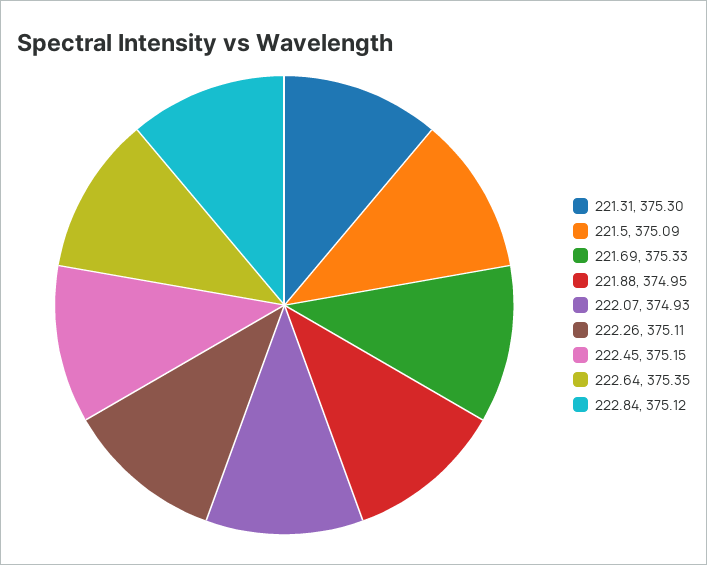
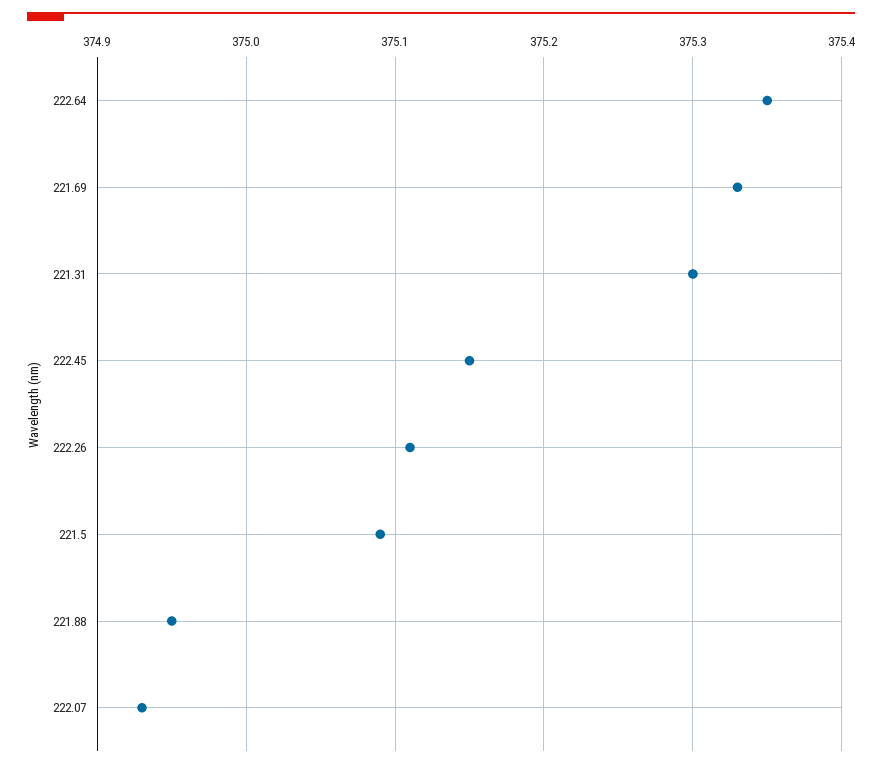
  {
    "221.31": 375.3,
    "221.5": 375.09,
    "221.69": 375.33,
    "221.88": 374.95,
    "222.07": 374.93,
    "222.26": 375.11,
    "222.45": 375.15,
-   "222.64": 375.35,
+   "222.64": 375.35
-   "222.84": 375.12
  }

